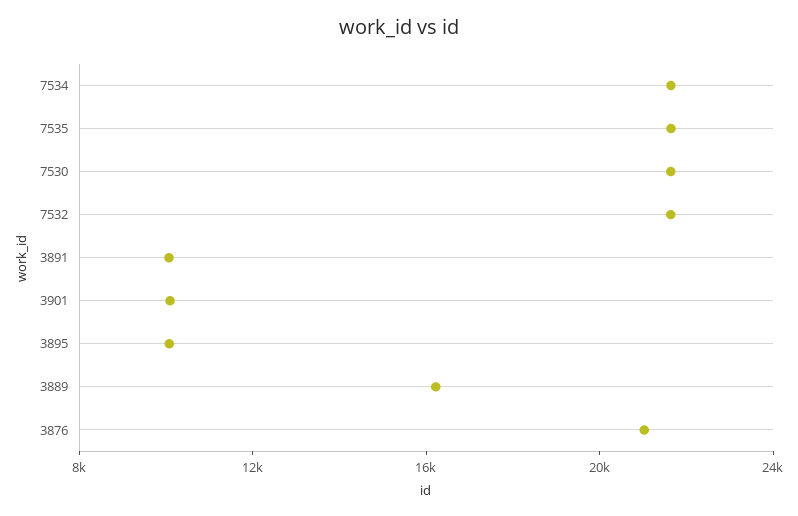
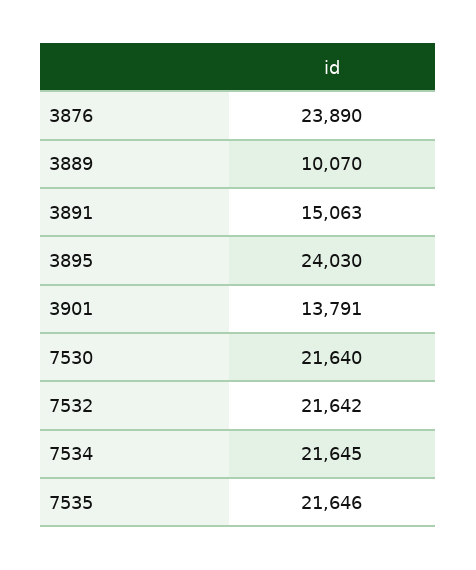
  {
    "7534": 21645,
    "7535": 21646,
    "7530": 21640,
    "7532": 21642,
-   "3891": 10000,
+   "3891": 15063,
-   "3901": 10000,
+   "3901": 13791,
-   "3895": 10000,
+   "3895": 24030,
-   "3889": 16000,
+   "3889": 10070,
-   "3876": 21000
+   "3876": 23890
  }

